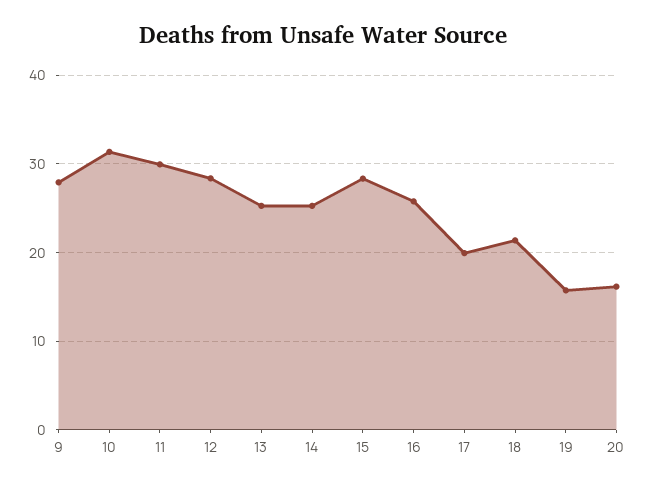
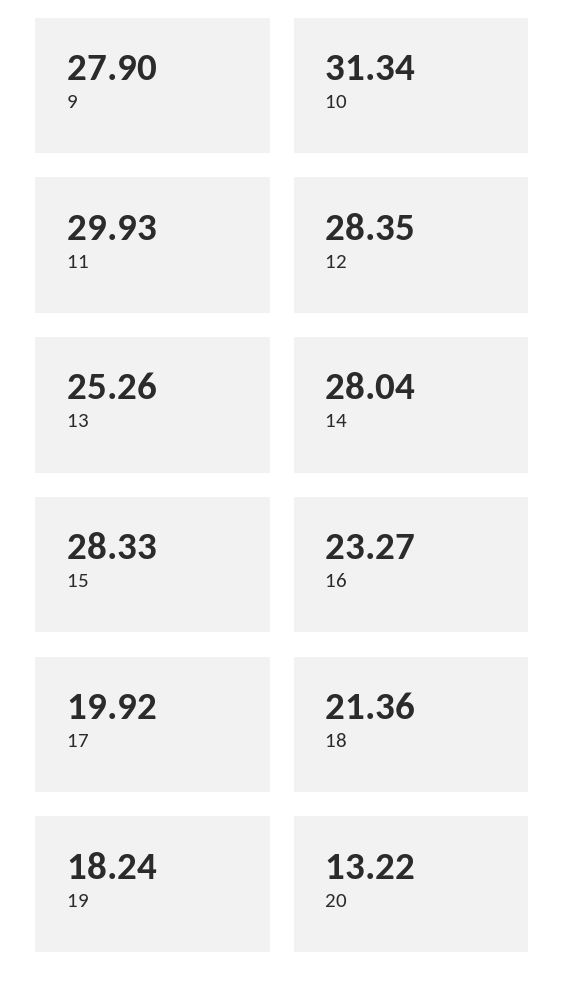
  {
    "9": 27.9,
    "10": 31.34,
    "11": 29.93,
    "12": 28.35,
    "13": 25.26,
-   "14": 25,
+   "14": 28.04,
    "15": 28.33,
-   "16": 26,
+   "16": 23.27,
    "17": 19.92,
    "18": 21.36,
-   "19": 16,
+   "19": 18.24,
-   "20": 16
+   "20": 13.22
  }

